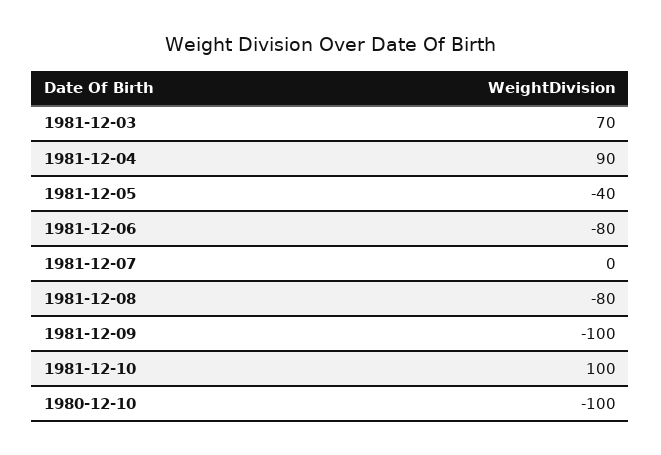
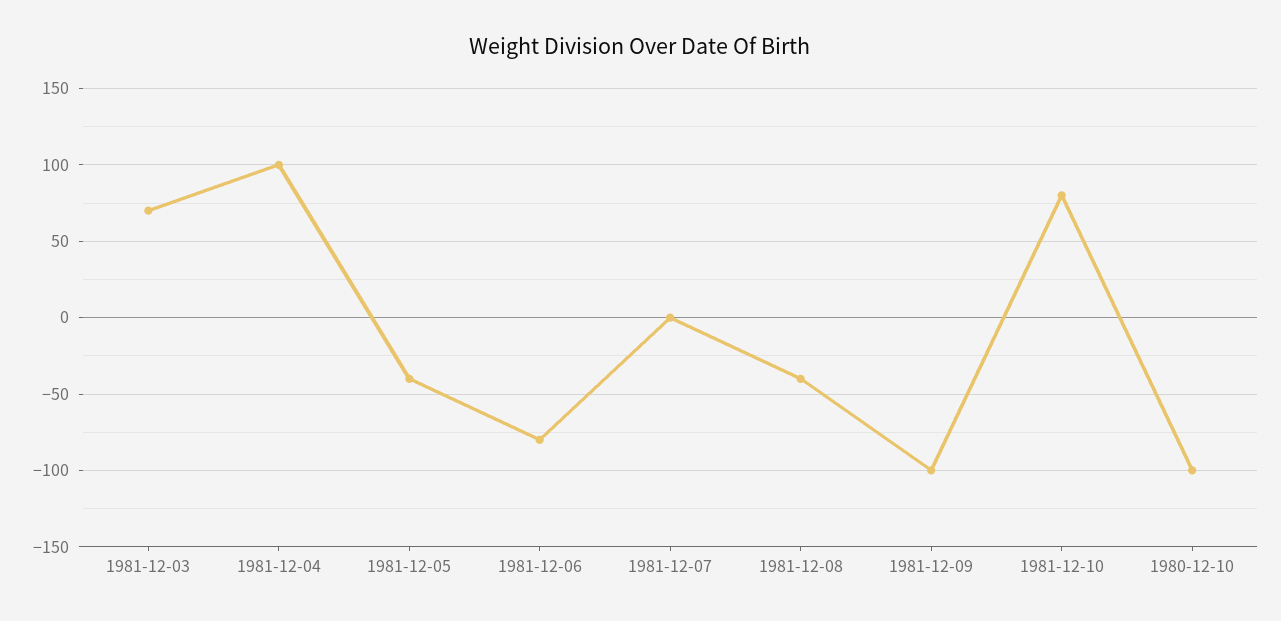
  {
    "1981-12-03": 70,
-   "1981-12-04": 90,
+   "1981-12-04": 100,
    "1981-12-05": -40,
    "1981-12-06": -80,
    "1981-12-07": 0,
-   "1981-12-08": -80,
+   "1981-12-08": -40,
    "1981-12-09": -100,
-   "1981-12-10": 100,
+   "1981-12-10": 80,
    "1980-12-10": -100
  }

